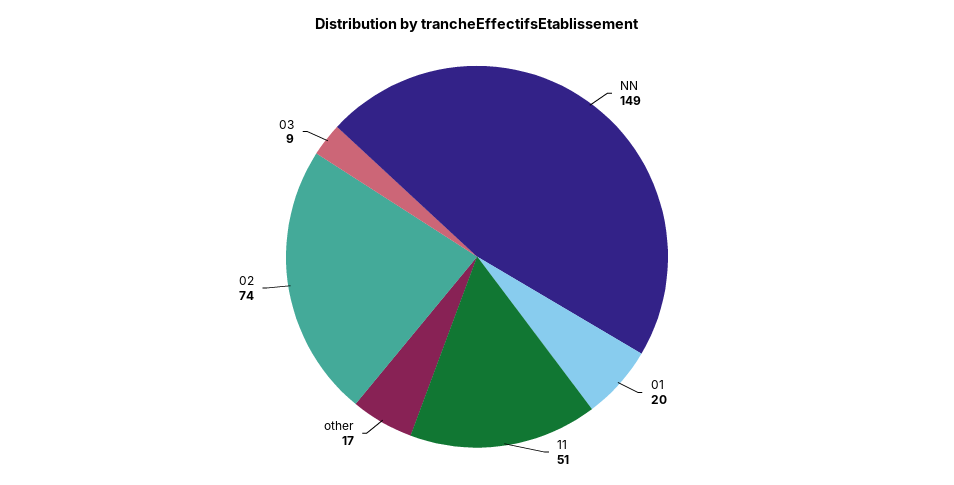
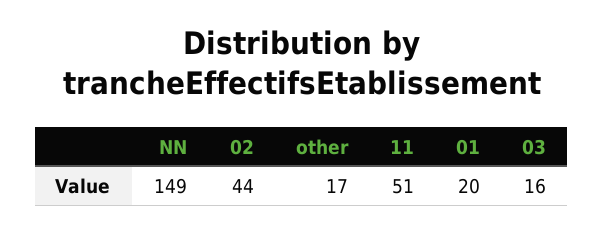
  {
    "NN": 149,
    "01": 20,
    "11": 51,
    "other": 17,
-   "02": 74,
+   "02": 44,
-   "03": 9
+   "03": 16
  }

